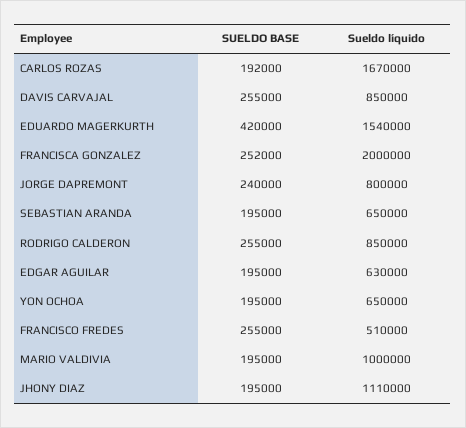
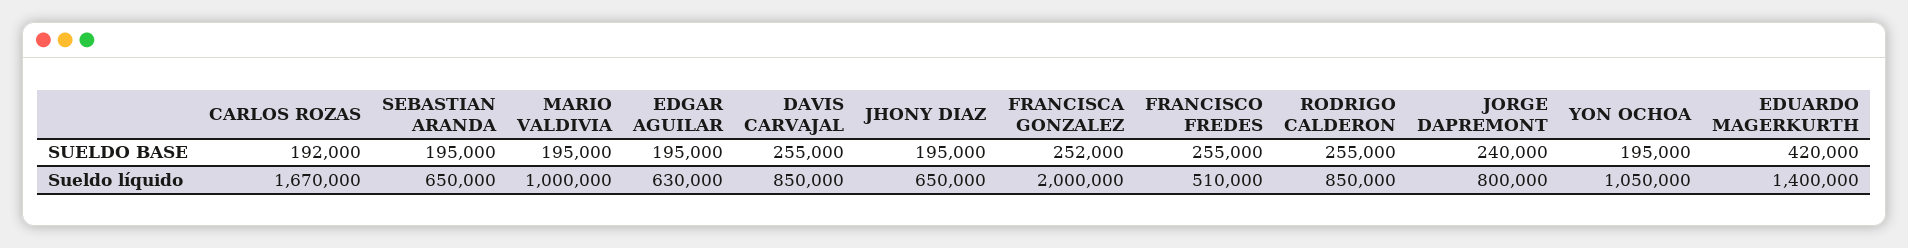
  {
    "SUELDO BASE": {
      "CARLOS ROZAS": 192000,
      "DAVIS CARVAJAL": 255000,
      "EDUARDO MAGERKURTH": 420000,
      "FRANCISCA GONZALEZ": 252000,
      "JORGE DAPREMONT": 240000,
      "SEBASTIAN ARANDA": 195000,
      "RODRIGO CALDERON": 255000,
      "EDGAR AGUILAR": 195000,
      "YON OCHOA": 195000,
      "FRANCISCO FREDES": 255000,
      "MARIO VALDIVIA": 195000,
      "JHONY DIAZ": 195000
    },
    "Sueldo líquido": {
      "CARLOS ROZAS": 1670000,
      "DAVIS CARVAJAL": 850000,
-     "EDUARDO MAGERKURTH": 1540000,
+     "EDUARDO MAGERKURTH": 1400000,
      "FRANCISCA GONZALEZ": 2000000,
      "JORGE DAPREMONT": 800000,
      "SEBASTIAN ARANDA": 650000,
      "RODRIGO CALDERON": 850000,
      "EDGAR AGUILAR": 630000,
-     "YON OCHOA": 650000,
+     "YON OCHOA": 1050000,
      "FRANCISCO FREDES": 510000,
      "MARIO VALDIVIA": 1000000,
-     "JHONY DIAZ": 1110000
+     "JHONY DIAZ": 650000
    }
  }

